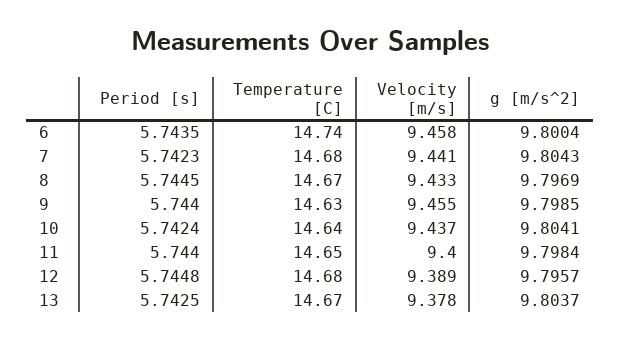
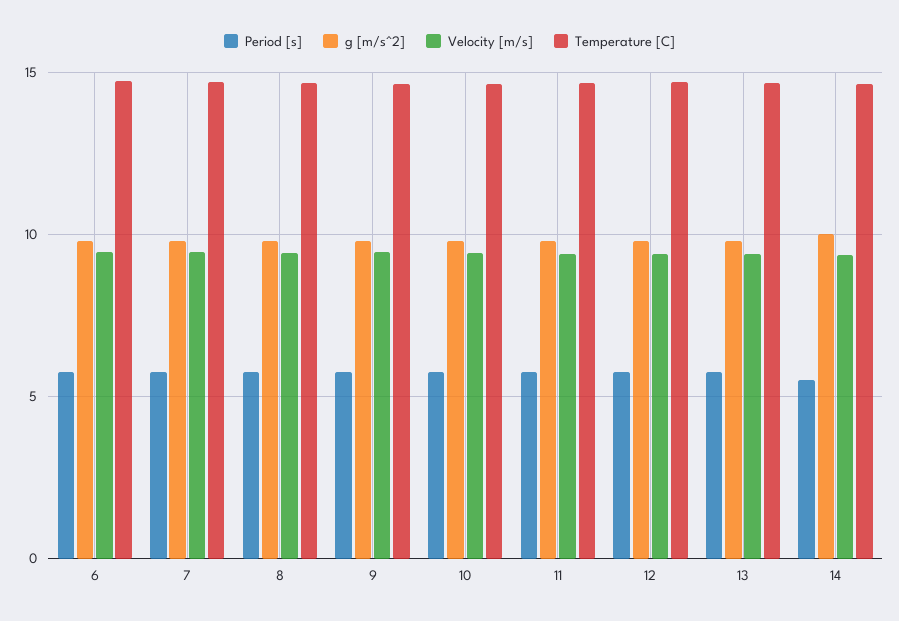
  {
    "Period [s]": {
      "6": 5.7435,
      "7": 5.7423,
      "8": 5.7445,
      "9": 5.744,
      "10": 5.7424,
      "11": 5.744,
      "12": 5.7448,
-     "13": 5.7425
+     "13": 5.7425,
+     "14": 5.5
    },
    "Temperature [C]": {
      "6": 14.74,
      "7": 14.68,
      "8": 14.67,
      "9": 14.63,
      "10": 14.64,
      "11": 14.65,
      "12": 14.68,
-     "13": 14.67
+     "13": 14.67,
+     "14": 14.5
    },
    "Velocity [m/s]": {
      "6": 9.458,
      "7": 9.441,
      "8": 9.433,
      "9": 9.455,
      "10": 9.437,
      "11": 9.4,
      "12": 9.389,
-     "13": 9.378
+     "13": 9.378,
+     "14": 9.5
    },
    "g [m/s^2]": {
      "6": 9.8004,
      "7": 9.8043,
      "8": 9.7969,
      "9": 9.7985,
      "10": 9.8041,
      "11": 9.7984,
      "12": 9.7957,
-     "13": 9.8037
+     "13": 9.8037,
+     "14": 10
    }
  }

